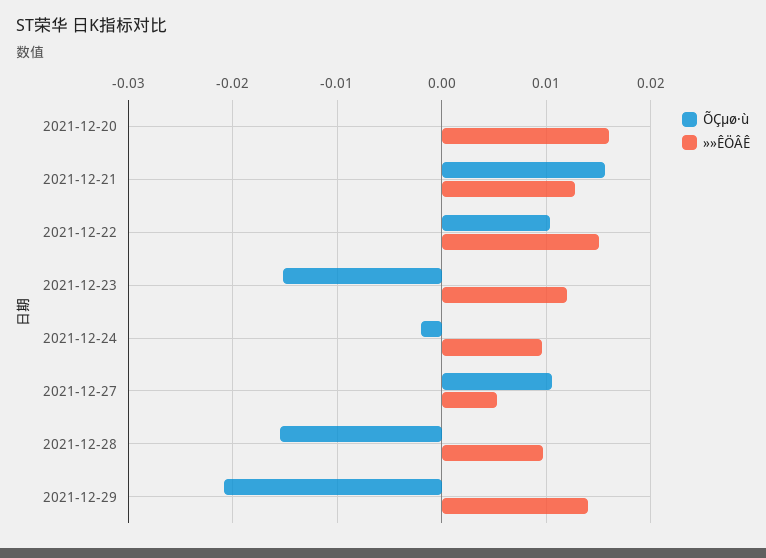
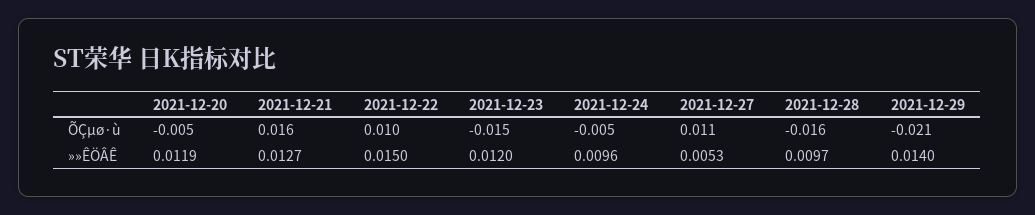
  {
    "ÕÇµø·ù": {
-     "2021-12-20": 0,
+     "2021-12-20": -0.005,
      "2021-12-21": 0.016,
      "2021-12-22": 0.01,
      "2021-12-23": -0.015,
-     "2021-12-24": -0.002,
+     "2021-12-24": -0.005,
      "2021-12-27": 0.011,
      "2021-12-28": -0.016,
      "2021-12-29": -0.021
    },
    "»»ÊÖÂÊ": {
-     "2021-12-20": 0.016,
+     "2021-12-20": 0.0119,
      "2021-12-21": 0.0127,
      "2021-12-22": 0.015,
      "2021-12-23": 0.012,
      "2021-12-24": 0.0096,
      "2021-12-27": 0.0053,
      "2021-12-28": 0.0097,
      "2021-12-29": 0.014
    }
  }

